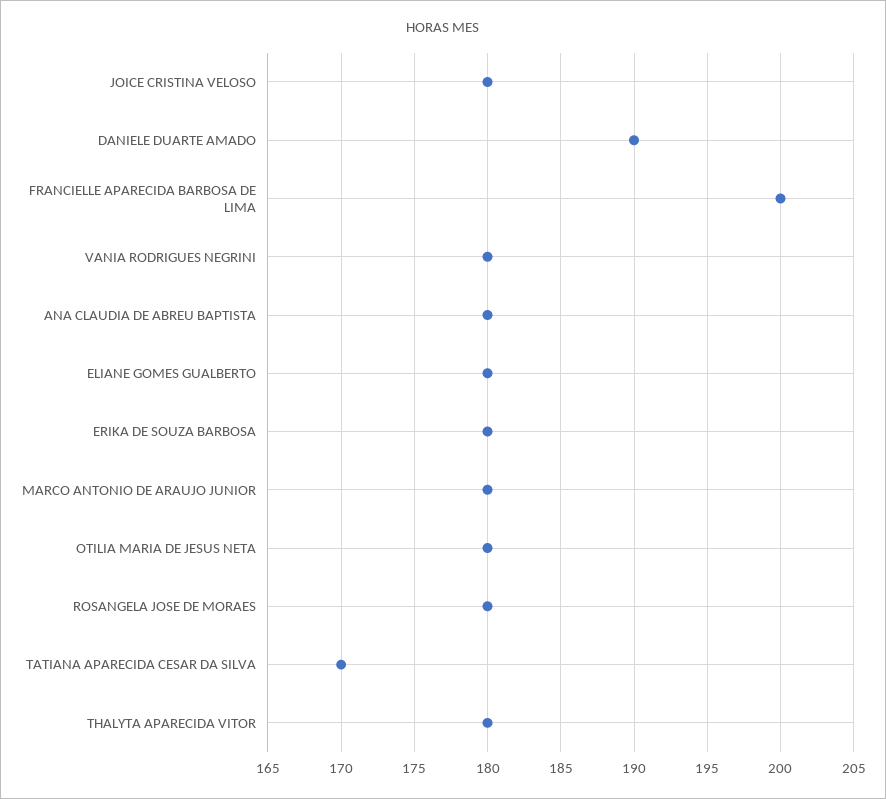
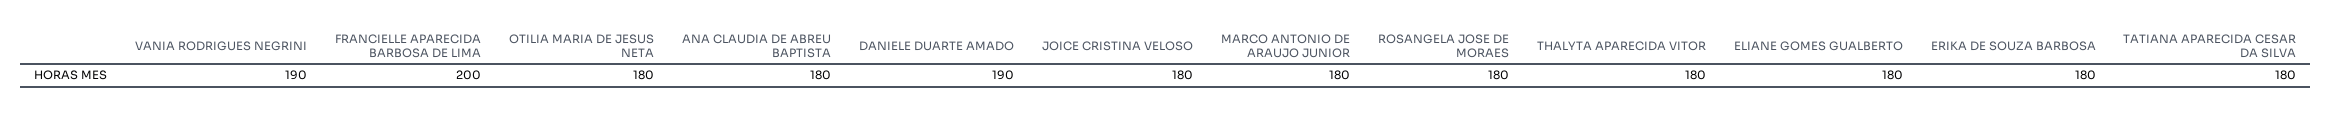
  {
    "JOICE CRISTINA VELOSO": 180,
    "DANIELE DUARTE AMADO": 190,
    "FRANCIELLE APARECIDA BARBOSA DE LIMA": 200,
-   "VANIA RODRIGUES NEGRINI": 180,
+   "VANIA RODRIGUES NEGRINI": 190,
    "ANA CLAUDIA DE ABREU BAPTISTA": 180,
    "ELIANE GOMES GUALBERTO": 180,
    "ERIKA DE SOUZA BARBOSA": 180,
    "MARCO ANTONIO DE ARAUJO JUNIOR": 180,
    "OTILIA MARIA DE JESUS NETA": 180,
    "ROSANGELA JOSE DE MORAES": 180,
-   "TATIANA APARECIDA CESAR DA SILVA": 170,
+   "TATIANA APARECIDA CESAR DA SILVA": 180,
    "THALYTA APARECIDA VITOR": 180
  }

